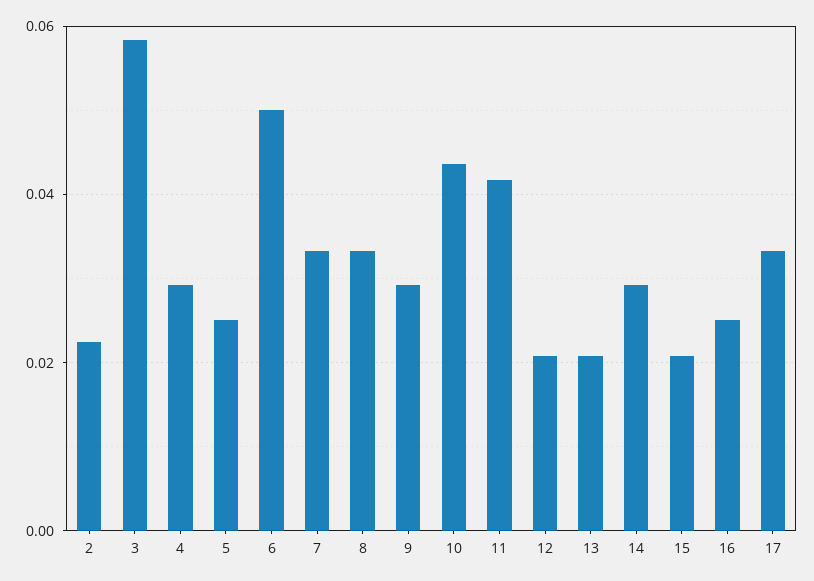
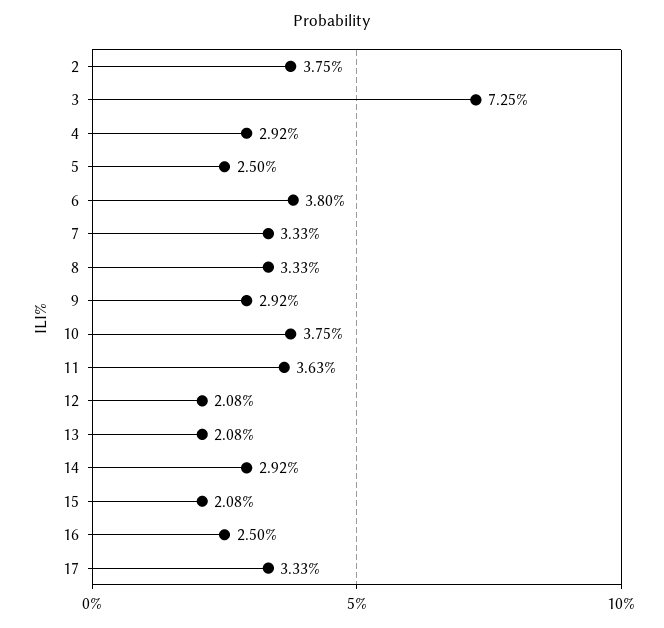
  {
-   "2": 0.022,
+   "2": 0.0375,
-   "3": 0.058,
+   "3": 0.0725,
    "4": 0.0292,
    "5": 0.025,
-   "6": 0.05,
+   "6": 0.038,
    "7": 0.0333,
    "8": 0.0333,
    "9": 0.0292,
-   "10": 0.044,
+   "10": 0.0375,
-   "11": 0.042,
+   "11": 0.0363,
    "12": 0.0208,
    "13": 0.0208,
    "14": 0.0292,
    "15": 0.0208,
    "16": 0.025,
    "17": 0.0333
  }

